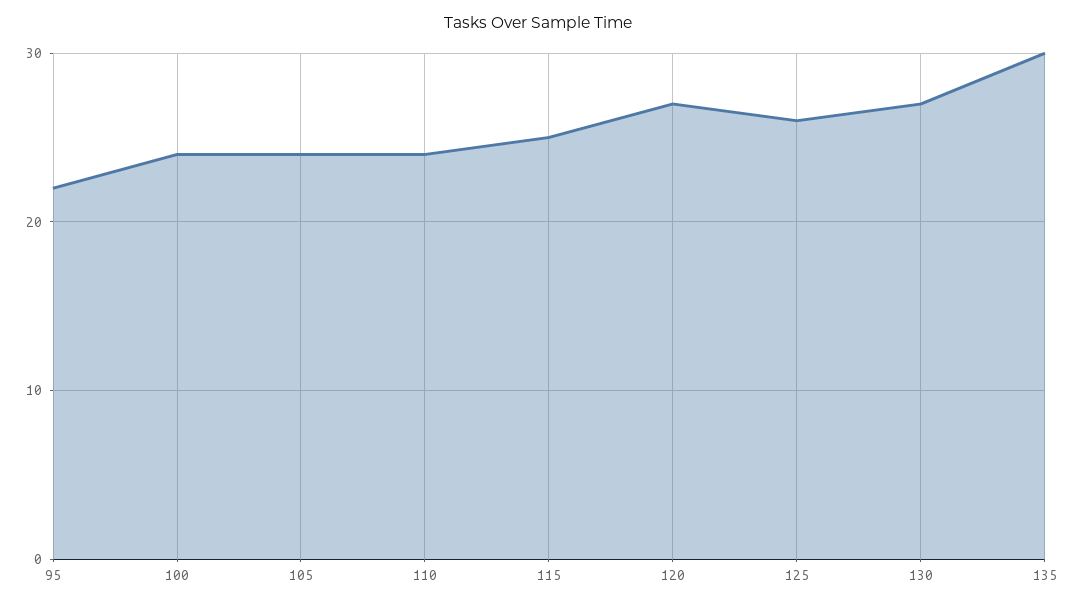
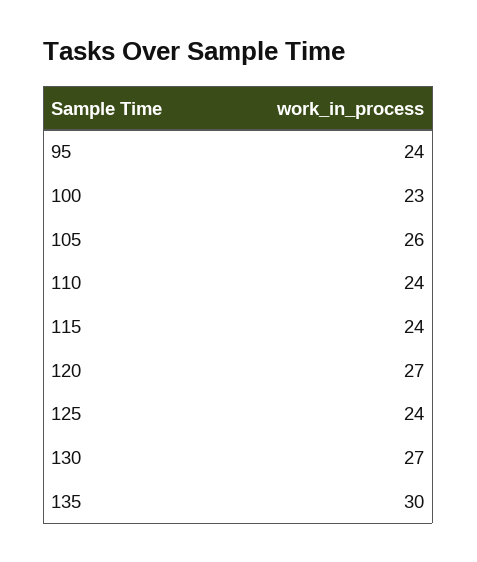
  {
-   "95": 22,
+   "95": 24,
-   "100": 24,
+   "100": 23,
-   "105": 24,
+   "105": 26,
    "110": 24,
-   "115": 25,
+   "115": 24,
    "120": 27,
-   "125": 26,
+   "125": 24,
    "130": 27,
    "135": 30
  }

